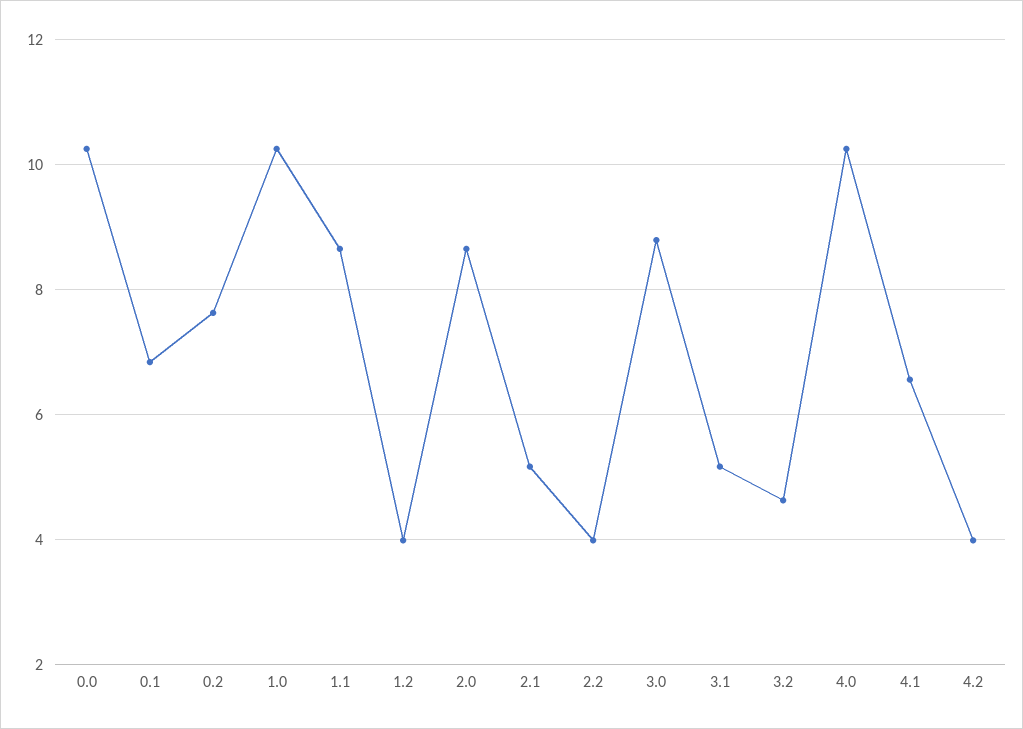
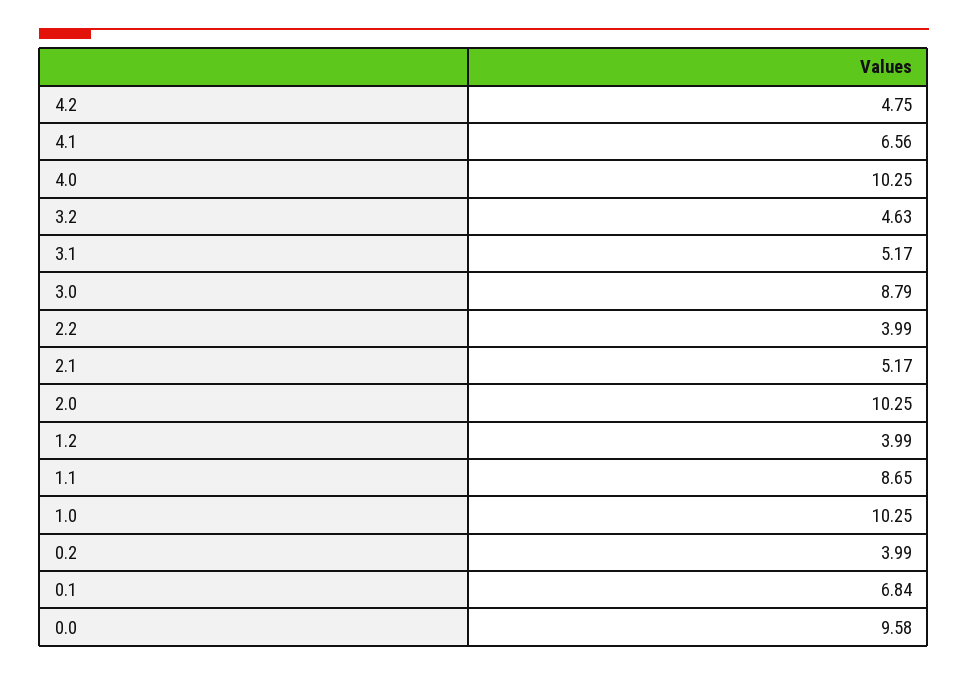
  {
-   "0.0": 10.2,
+   "0.0": 9.58,
    "0.1": 6.84,
-   "0.2": 7.6,
+   "0.2": 3.99,
    "1.0": 10.25,
    "1.1": 8.65,
    "1.2": 3.99,
-   "2.0": 8.6,
+   "2.0": 10.25,
    "2.1": 5.17,
    "2.2": 3.99,
    "3.0": 8.79,
    "3.1": 5.17,
    "3.2": 4.63,
    "4.0": 10.25,
    "4.1": 6.56,
-   "4.2": 4
+   "4.2": 4.75
  }

